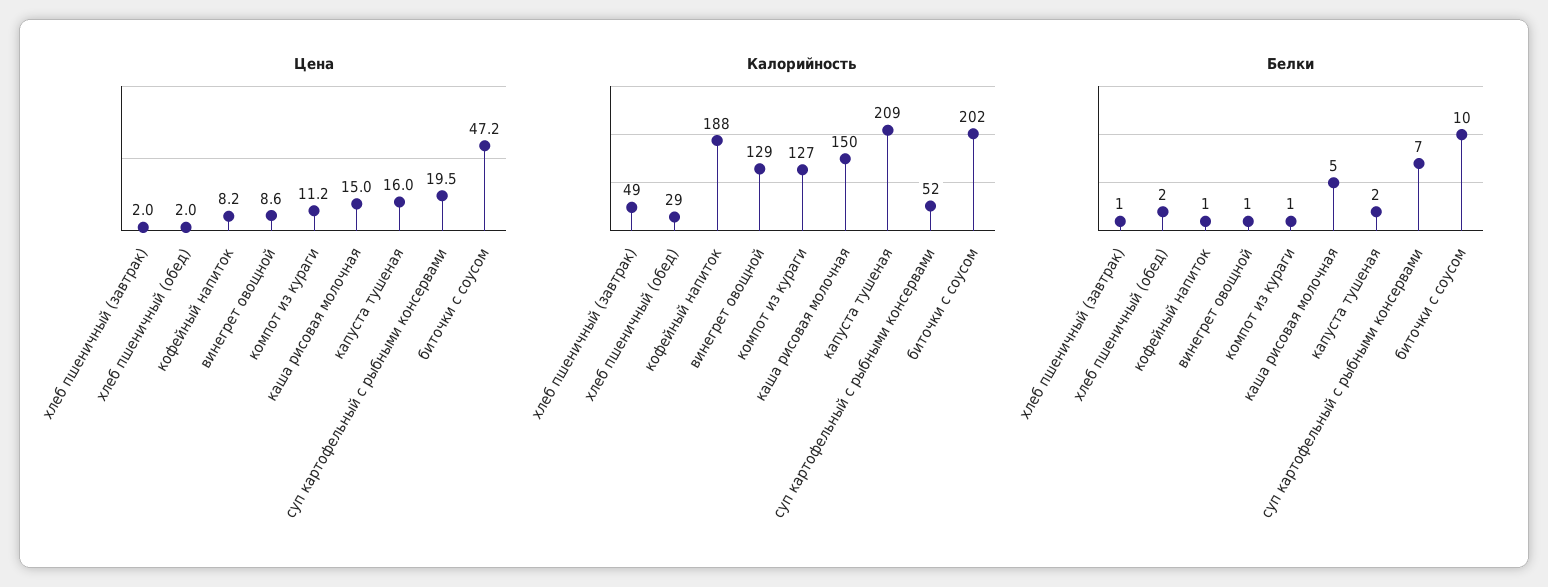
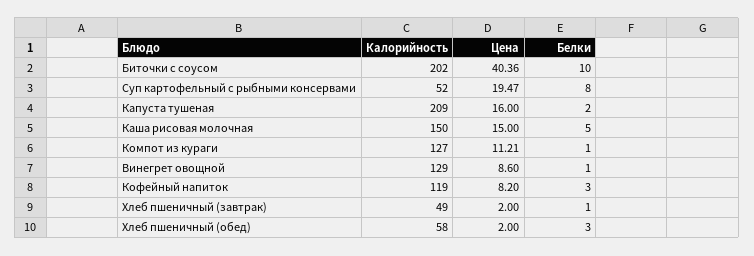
  {
    "Цена": {
      "хлеб пшеничный (завтрак)": 2,
      "хлеб пшеничный (обед)": 2,
      "кофейный напиток": 8.2,
      "винегрет овощной": 8.6,
      "компот из кураги": 11.21,
      "каша рисовая молочная": 15,
      "капуста тушеная": 16,
      "суп картофельный с рыбными консервами": 19.47,
-     "биточки с соусом": 47.2
+     "биточки с соусом": 40.36
    },
    "Калорийность": {
      "хлеб пшеничный (завтрак)": 49,
-     "хлеб пшеничный (обед)": 29,
+     "хлеб пшеничный (обед)": 58,
-     "кофейный напиток": 188,
+     "кофейный напиток": 119,
      "винегрет овощной": 129,
      "компот из кураги": 127,
      "каша рисовая молочная": 150,
      "капуста тушеная": 209,
      "суп картофельный с рыбными консервами": 52,
      "биточки с соусом": 202
    },
    "Белки": {
      "хлеб пшеничный (завтрак)": 1,
-     "хлеб пшеничный (обед)": 2,
+     "хлеб пшеничный (обед)": 3,
-     "кофейный напиток": 1,
+     "кофейный напиток": 3,
      "винегрет овощной": 1,
      "компот из кураги": 1,
      "каша рисовая молочная": 5,
      "капуста тушеная": 2,
-     "суп картофельный с рыбными консервами": 7,
+     "суп картофельный с рыбными консервами": 8,
      "биточки с соусом": 10
    }
  }

